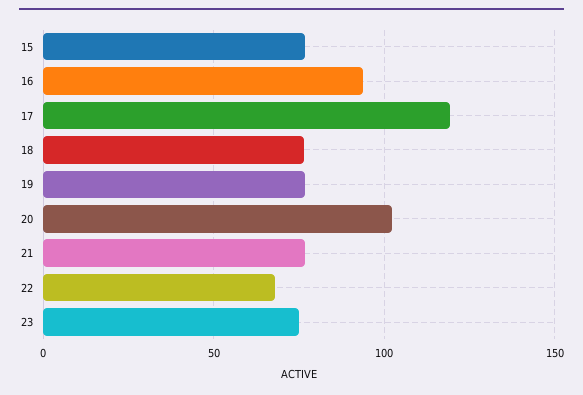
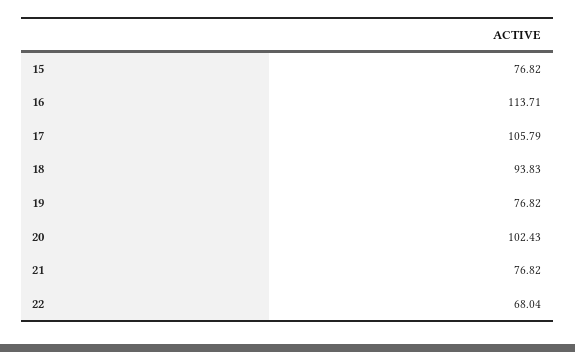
  {
    "15": 76.82,
-   "16": 95,
+   "16": 113.71,
-   "17": 120,
+   "17": 105.79,
-   "18": 75,
+   "18": 93.83,
    "19": 76.82,
    "20": 102.43,
    "21": 76.82,
-   "22": 68.04,
+   "22": 68.04
-   "23": 75
  }

